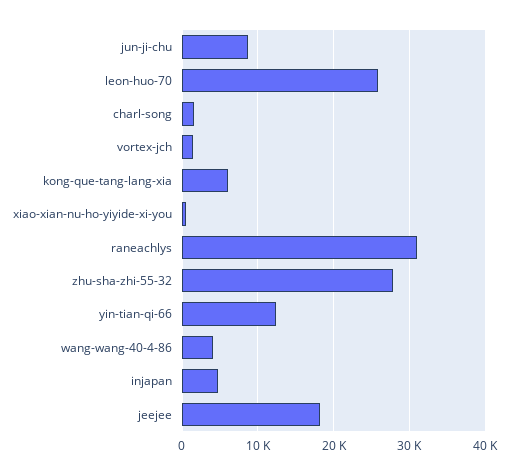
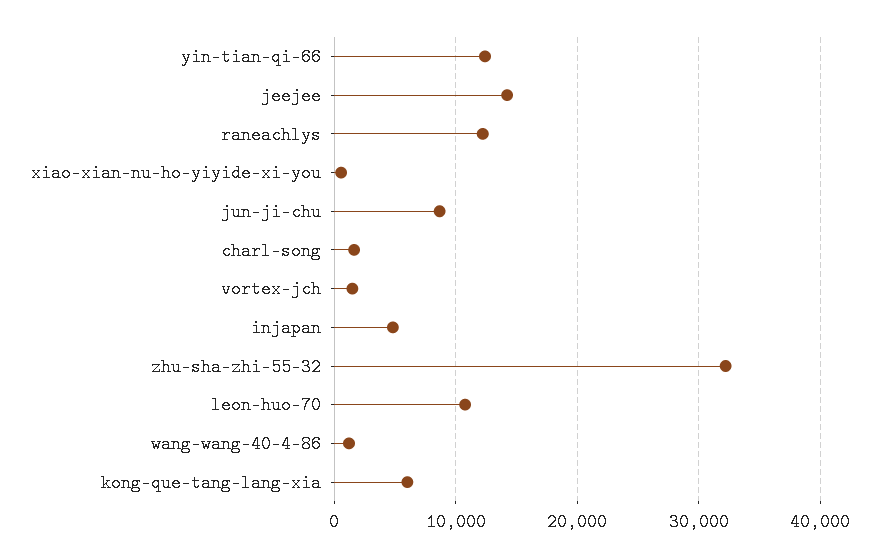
  {
    "jun-ji-chu": 9000,
-   "leon-huo-70": 26000,
+   "leon-huo-70": 11000,
    "charl-song": 2000,
    "vortex-jch": 1000,
    "kong-que-tang-lang-xia": 6000,
    "xiao-xian-nu-ho-yiyide-xi-you": 1000,
-   "raneachlys": 31000,
+   "raneachlys": 12000,
-   "zhu-sha-zhi-55-32": 28000,
+   "zhu-sha-zhi-55-32": 32000,
    "yin-tian-qi-66": 12000,
-   "wang-wang-40-4-86": 4000,
+   "wang-wang-40-4-86": 1000,
    "injapan": 5000,
-   "jeejee": 18000
+   "jeejee": 14000
  }

